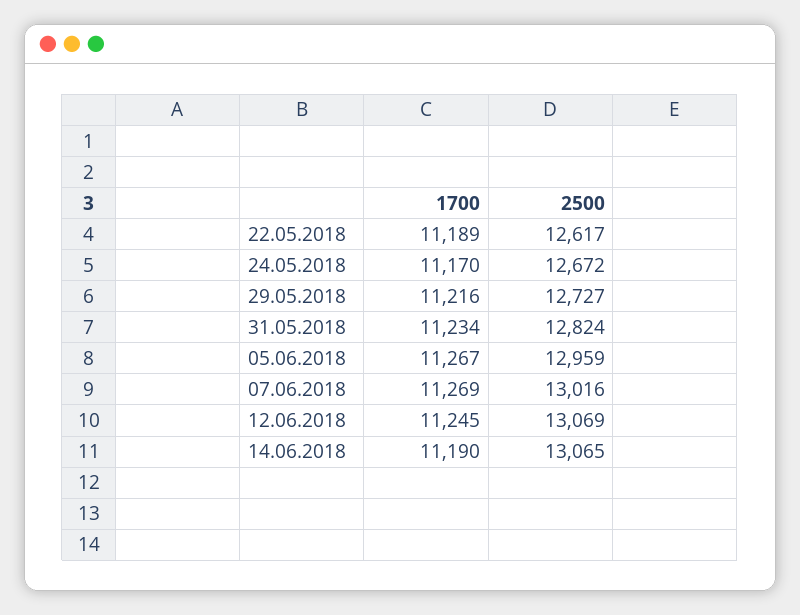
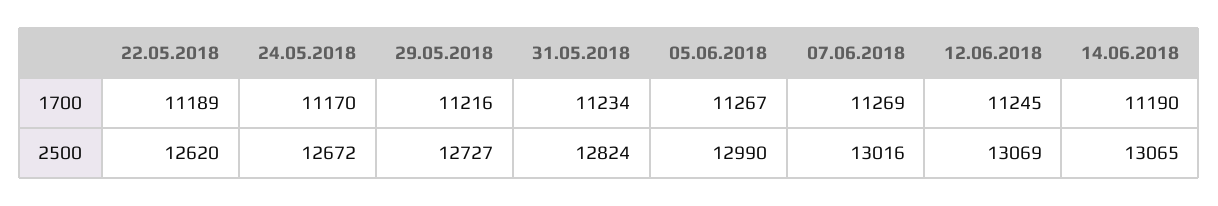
  {
    "1700": {
      "22.05.2018": 11189,
      "24.05.2018": 11170,
      "29.05.2018": 11216,
      "31.05.2018": 11234,
      "05.06.2018": 11267,
      "07.06.2018": 11269,
      "12.06.2018": 11245,
      "14.06.2018": 11190
    },
    "2500": {
-     "22.05.2018": 12617,
+     "22.05.2018": 12620,
      "24.05.2018": 12672,
      "29.05.2018": 12727,
      "31.05.2018": 12824,
-     "05.06.2018": 12959,
+     "05.06.2018": 12990,
      "07.06.2018": 13016,
      "12.06.2018": 13069,
      "14.06.2018": 13065
    }
  }

